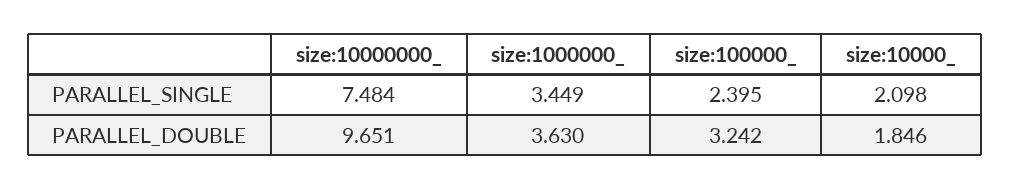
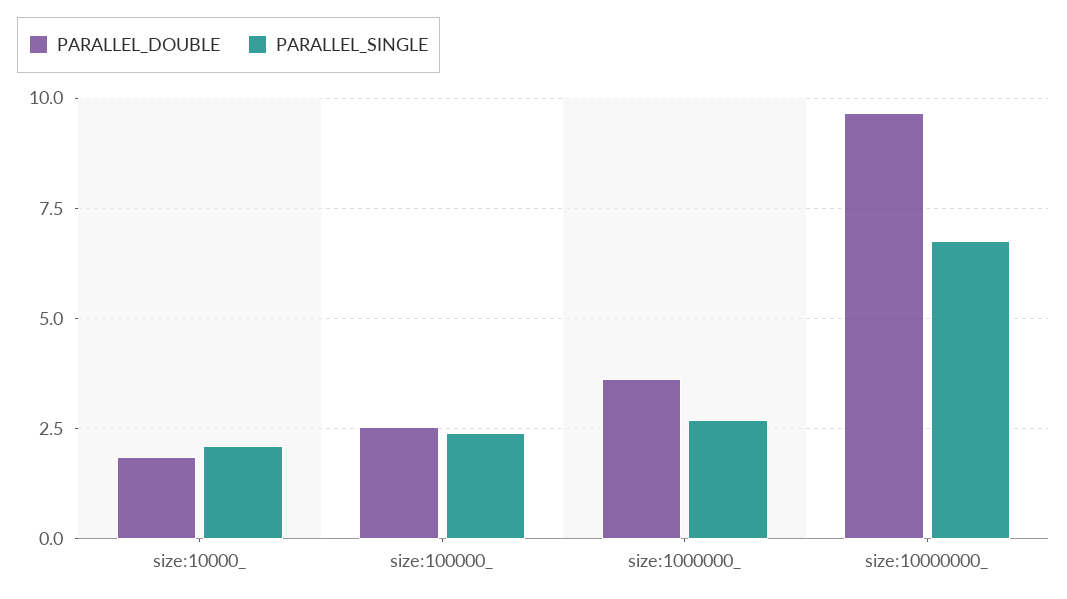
  {
    "PARALLEL_SINGLE": {
-     "size:10000000_": 7.484,
+     "size:10000000_": 6.75,
-     "size:1000000_": 3.449,
+     "size:1000000_": 2.75,
      "size:100000_": 2.395,
      "size:10000_": 2.098
    },
    "PARALLEL_DOUBLE": {
      "size:10000000_": 9.651,
      "size:1000000_": 3.63,
-     "size:100000_": 3.242,
+     "size:100000_": 2.5,
      "size:10000_": 1.846
    }
  }

